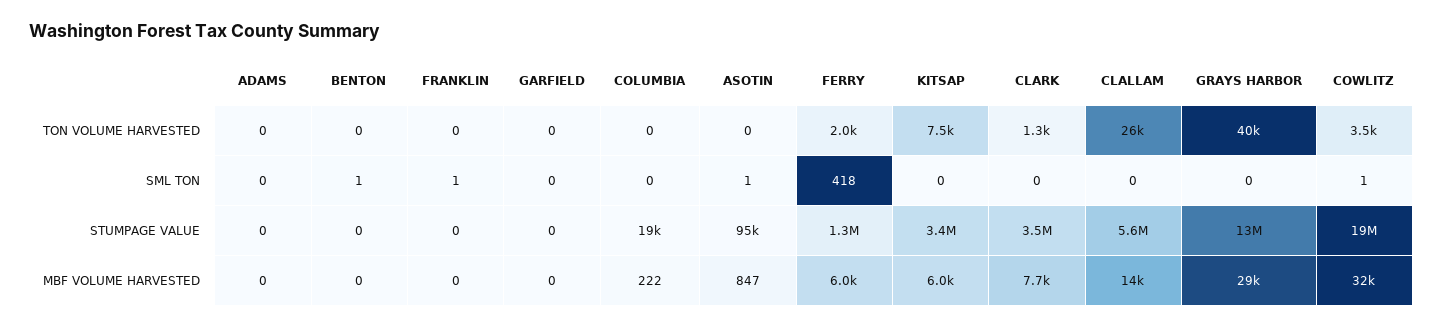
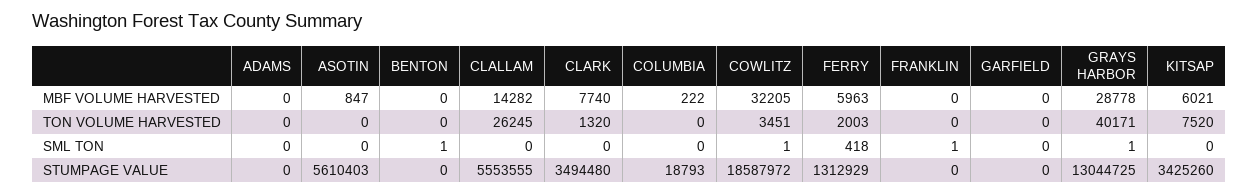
  {
    "ADAMS": {
      "TON VOLUME HARVESTED": 0,
      "SML TON": 0,
      "STUMPAGE VALUE": 0,
      "MBF VOLUME HARVESTED": 0
    },
    "BENTON": {
      "TON VOLUME HARVESTED": 0,
      "SML TON": 1,
      "STUMPAGE VALUE": 0,
      "MBF VOLUME HARVESTED": 0
    },
    "FRANKLIN": {
      "TON VOLUME HARVESTED": 0,
      "SML TON": 1,
      "STUMPAGE VALUE": 0,
      "MBF VOLUME HARVESTED": 0
    },
    "GARFIELD": {
      "TON VOLUME HARVESTED": 0,
      "SML TON": 0,
      "STUMPAGE VALUE": 0,
      "MBF VOLUME HARVESTED": 0
    },
    "COLUMBIA": {
      "TON VOLUME HARVESTED": 0,
      "SML TON": 0,
      "STUMPAGE VALUE": 18793,
      "MBF VOLUME HARVESTED": 222
    },
    "ASOTIN": {
      "TON VOLUME HARVESTED": 0,
-     "SML TON": 1,
+     "SML TON": 0,
-     "STUMPAGE VALUE": 95000,
+     "STUMPAGE VALUE": 5610403,
      "MBF VOLUME HARVESTED": 847
    },
    "FERRY": {
      "TON VOLUME HARVESTED": 2003,
      "SML TON": 418,
      "STUMPAGE VALUE": 1312929,
      "MBF VOLUME HARVESTED": 5963
    },
    "KITSAP": {
      "TON VOLUME HARVESTED": 7520,
      "SML TON": 0,
      "STUMPAGE VALUE": 3425260,
      "MBF VOLUME HARVESTED": 6021
    },
    "CLARK": {
      "TON VOLUME HARVESTED": 1320,
      "SML TON": 0,
      "STUMPAGE VALUE": 3494480,
      "MBF VOLUME HARVESTED": 7740
    },
    "CLALLAM": {
      "TON VOLUME HARVESTED": 26245,
      "SML TON": 0,
      "STUMPAGE VALUE": 5553555,
      "MBF VOLUME HARVESTED": 14282
    },
    "GRAYS HARBOR": {
      "TON VOLUME HARVESTED": 40171,
-     "SML TON": 0,
+     "SML TON": 1,
      "STUMPAGE VALUE": 13044725,
      "MBF VOLUME HARVESTED": 28778
    },
    "COWLITZ": {
      "TON VOLUME HARVESTED": 3451,
      "SML TON": 1,
      "STUMPAGE VALUE": 18587972,
      "MBF VOLUME HARVESTED": 32205
    }
  }

